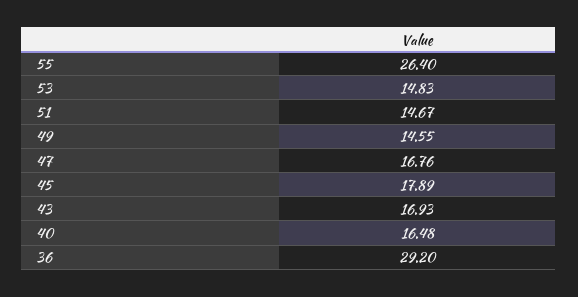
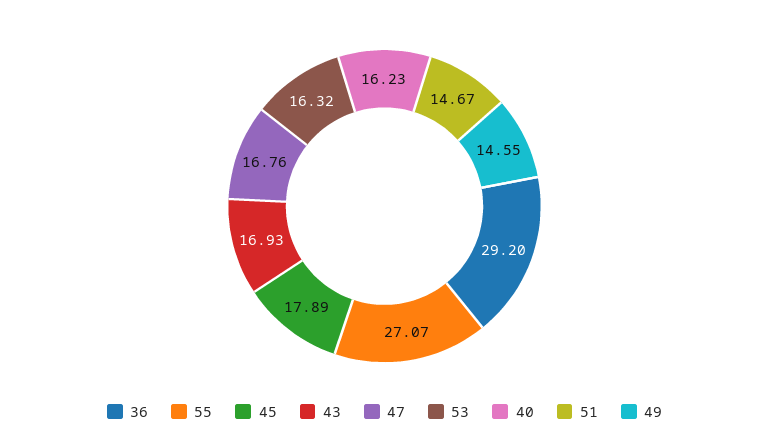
  {
-   "55": 26.4,
+   "55": 27.07,
-   "53": 14.83,
+   "53": 16.32,
    "51": 14.67,
    "49": 14.55,
    "47": 16.76,
    "45": 17.89,
    "43": 16.93,
-   "40": 16.48,
+   "40": 16.23,
    "36": 29.2
  }

